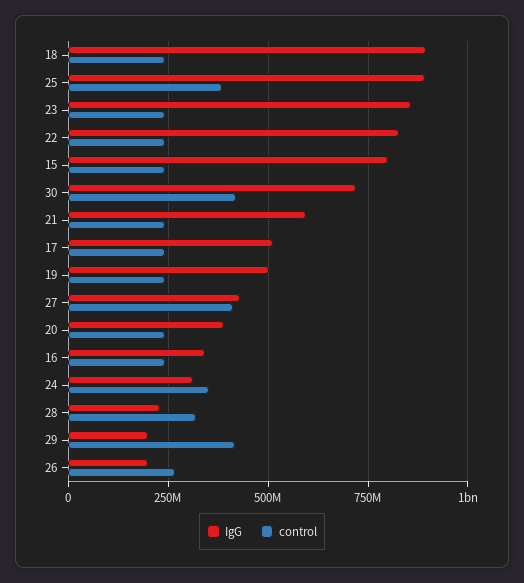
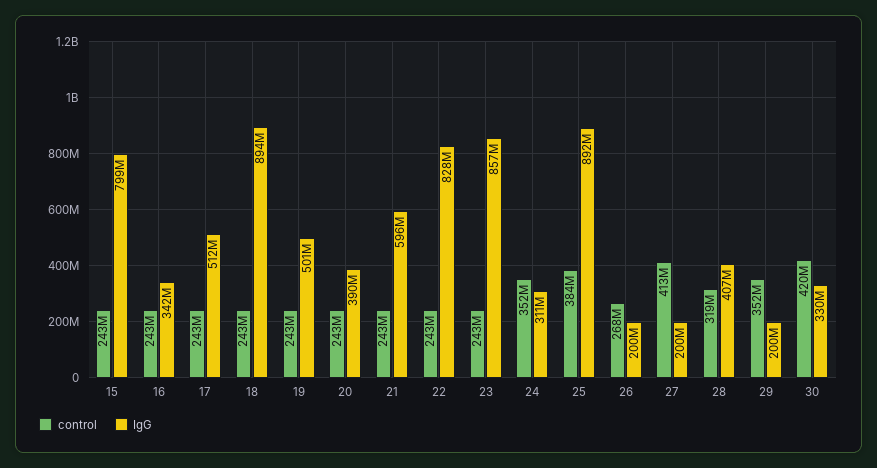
  {
    "IgG": {
      "18": 894000000,
      "25": 892000000,
      "23": 857000000,
      "22": 828000000,
      "15": 799000000,
-     "30": 725000000,
+     "30": 330000000,
      "21": 596000000,
      "17": 512000000,
      "19": 501000000,
-     "27": 425000000,
+     "27": 200000000,
      "20": 390000000,
      "16": 342000000,
      "24": 311000000,
-     "28": 225000000,
+     "28": 407000000,
      "29": 200000000,
      "26": 200000000
    },
    "control": {
      "18": 243000000,
      "25": 384000000,
      "23": 243000000,
      "22": 243000000,
      "15": 243000000,
      "30": 420000000,
      "21": 243000000,
      "17": 243000000,
      "19": 243000000,
      "27": 413000000,
      "20": 243000000,
      "16": 243000000,
      "24": 352000000,
      "28": 319000000,
-     "29": 425000000,
+     "29": 352000000,
      "26": 268000000
    }
  }

